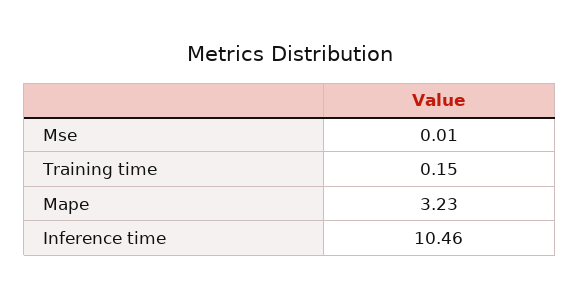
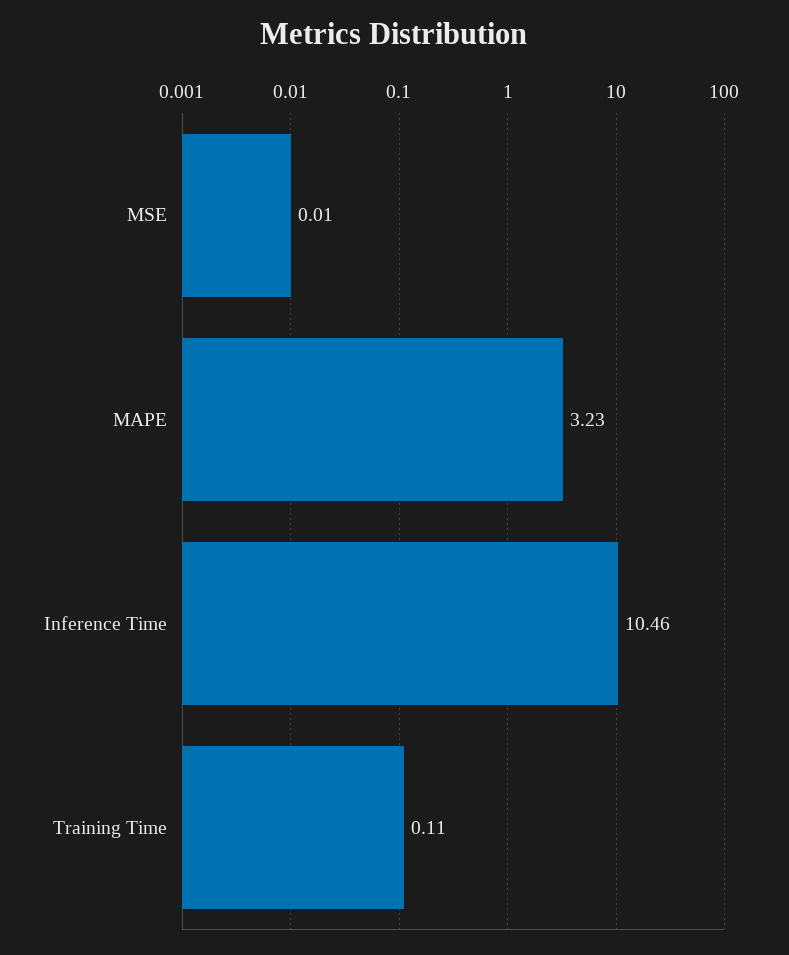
  {
    "Mse": 0.01,
-   "Training time": 0.15,
+   "Training time": 0.11,
    "Mape": 3.23,
    "Inference time": 10.46
  }

